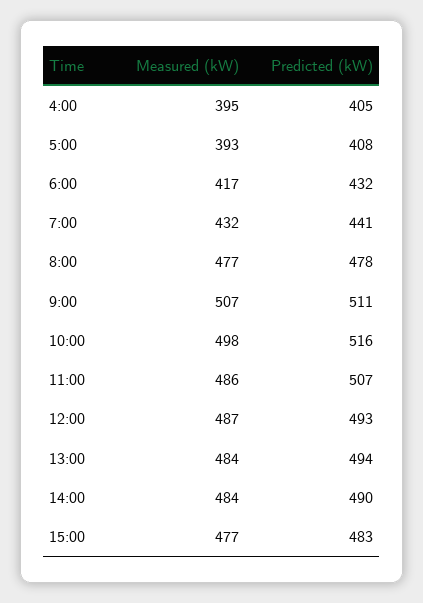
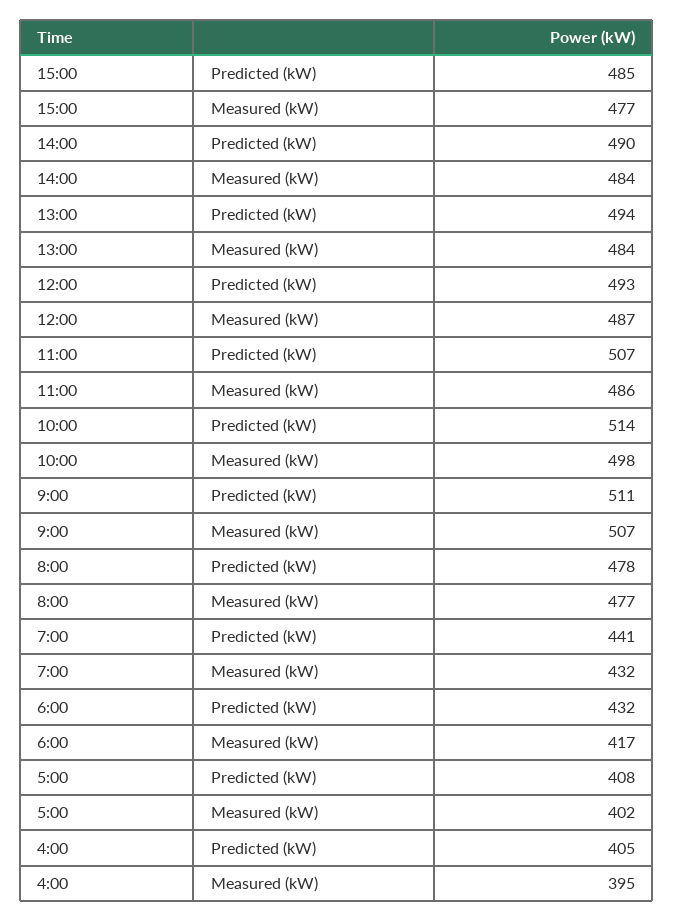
  {
    "Measured (kW)": {
      "4:00": 395,
-     "5:00": 393,
+     "5:00": 402,
      "6:00": 417,
      "7:00": 432,
      "8:00": 477,
      "9:00": 507,
      "10:00": 498,
      "11:00": 486,
      "12:00": 487,
      "13:00": 484,
      "14:00": 484,
      "15:00": 477
    },
    "Predicted (kW)": {
      "4:00": 405,
      "5:00": 408,
      "6:00": 432,
      "7:00": 441,
      "8:00": 478,
      "9:00": 511,
-     "10:00": 516,
+     "10:00": 514,
      "11:00": 507,
      "12:00": 493,
      "13:00": 494,
      "14:00": 490,
-     "15:00": 483
+     "15:00": 485
    }
  }

